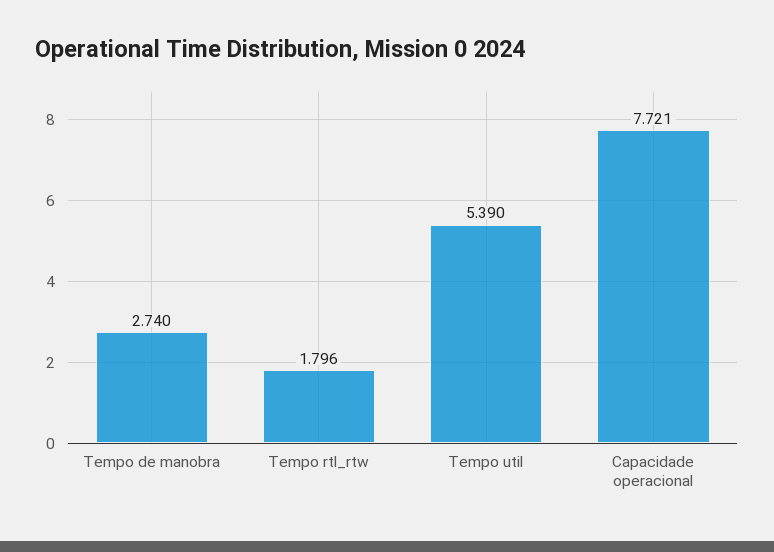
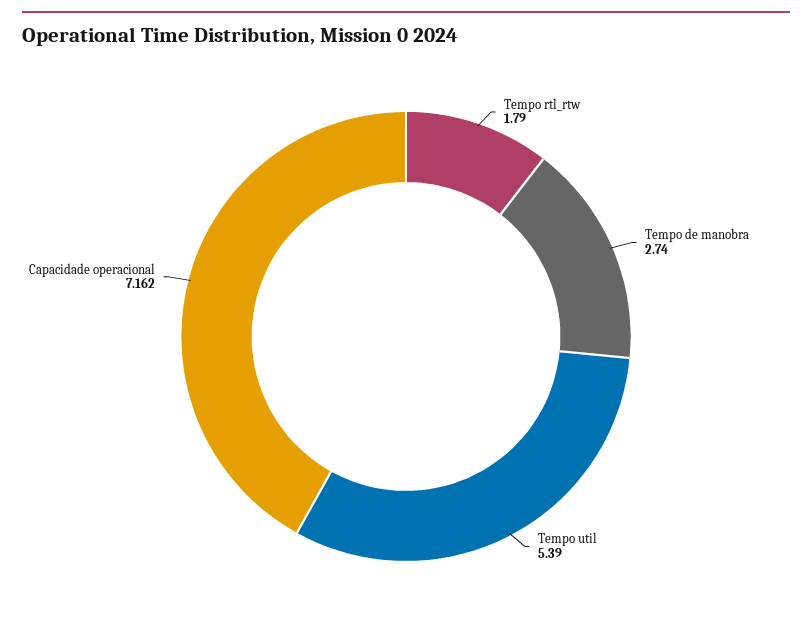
  {
    "Tempo de manobra": 2.74,
-   "Tempo rtl_rtw": 1.796,
+   "Tempo rtl_rtw": 1.79,
    "Tempo util": 5.39,
-   "Capacidade operacional": 7.721
+   "Capacidade operacional": 7.162
  }

